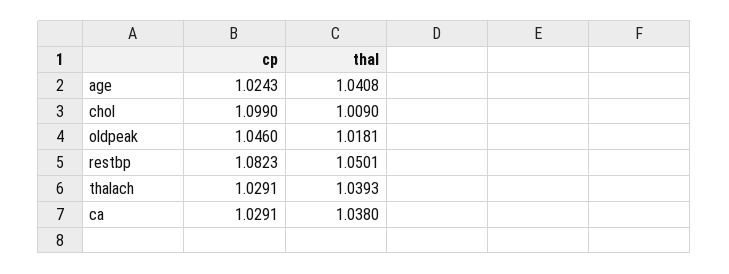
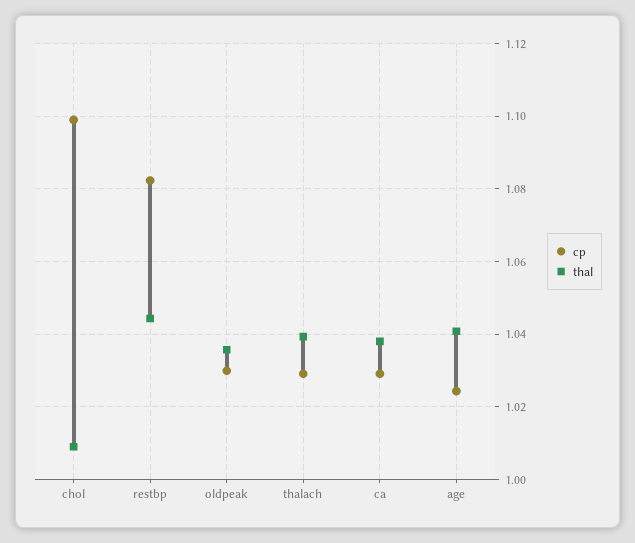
  {
    "cp": {
      "age": 1.0243,
      "chol": 1.099,
-     "oldpeak": 1.046,
+     "oldpeak": 1.03,
      "restbp": 1.0823,
      "thalach": 1.0291,
      "ca": 1.0291
    },
    "thal": {
      "age": 1.0408,
      "chol": 1.009,
-     "oldpeak": 1.0181,
+     "oldpeak": 1.036,
-     "restbp": 1.0501,
+     "restbp": 1.044,
      "thalach": 1.0393,
      "ca": 1.038
    }
  }

